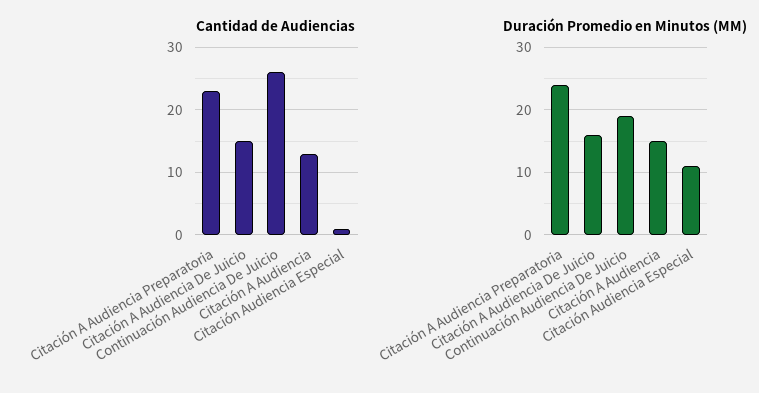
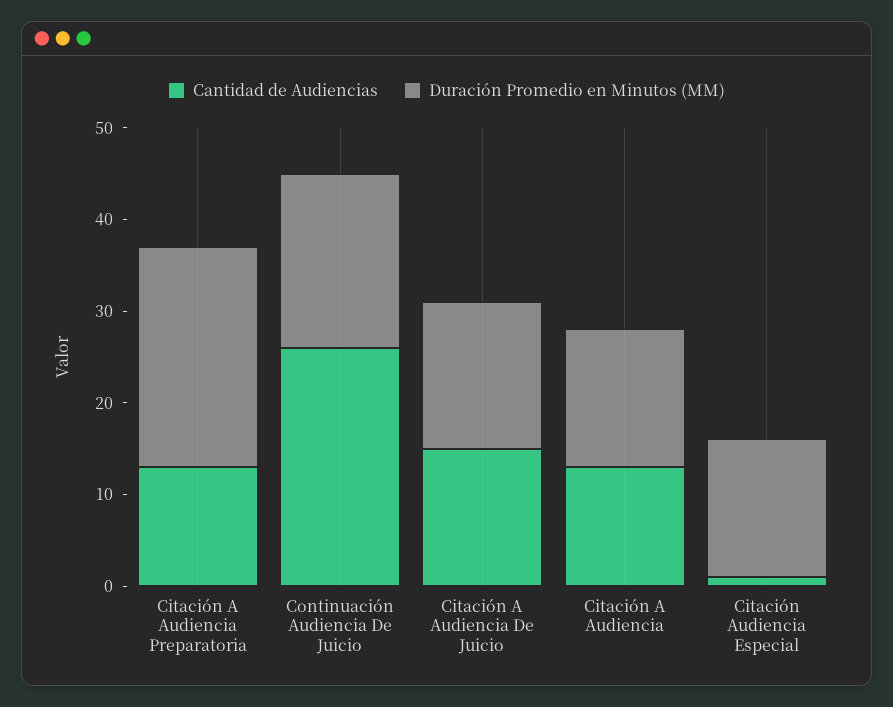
  {
    "Cantidad de Audiencias": {
-     "Citación A Audiencia Preparatoria": 23,
+     "Citación A Audiencia Preparatoria": 13,
      "Citación A Audiencia De Juicio": 15,
      "Continuación Audiencia De Juicio": 26,
      "Citación A Audiencia": 13,
      "Citación Audiencia Especial": 1
    },
    "Duración Promedio en Minutos (MM)": {
      "Citación A Audiencia Preparatoria": 24,
      "Citación A Audiencia De Juicio": 16,
      "Continuación Audiencia De Juicio": 19,
      "Citación A Audiencia": 15,
-     "Citación Audiencia Especial": 11
+     "Citación Audiencia Especial": 15
    }
  }

